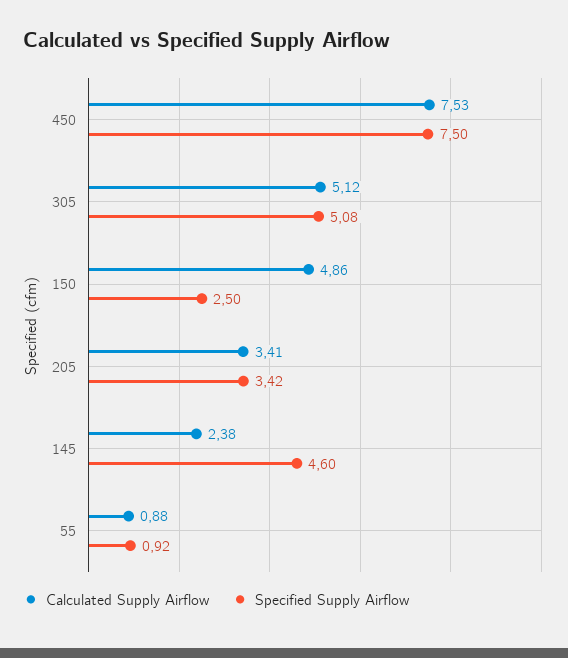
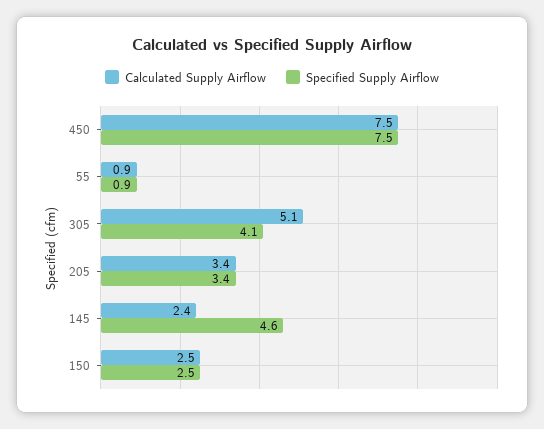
  {
    "Calculated Supply Airflow": {
      "450": 7.53,
      "305": 5.12,
-     "150": 4.86,
+     "150": 2.5,
      "205": 3.41,
      "145": 2.38,
      "55": 0.88
    },
    "Specified Supply Airflow": {
      "450": 7.5,
-     "305": 5.08,
+     "305": 4.1,
      "150": 2.5,
      "205": 3.42,
      "145": 4.6,
      "55": 0.92
    }
  }

